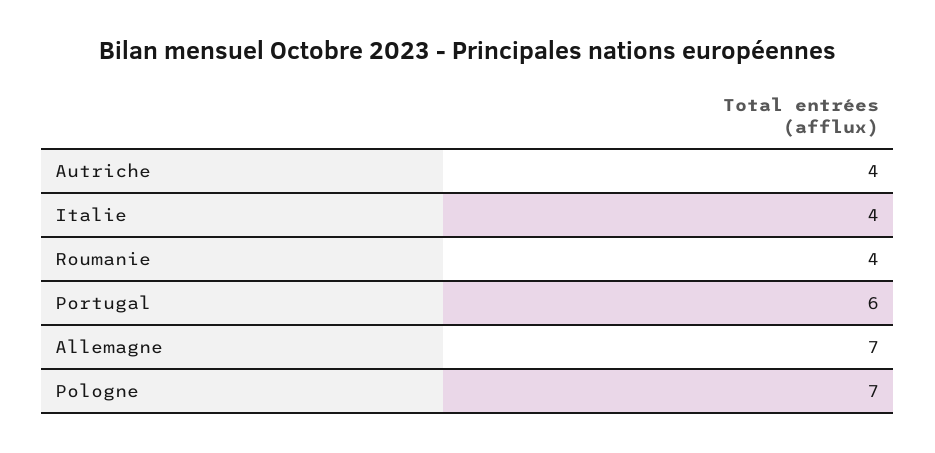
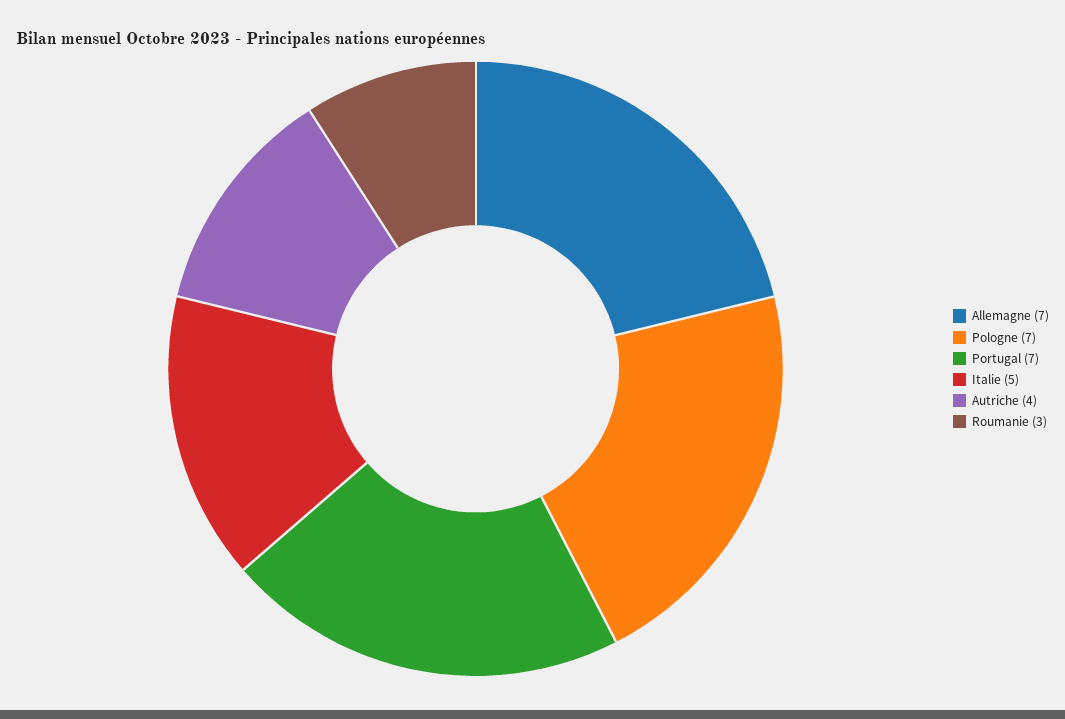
  {
    "Autriche": 4,
-   "Italie": 4,
+   "Italie": 5,
-   "Roumanie": 4,
+   "Roumanie": 3,
-   "Portugal": 6,
+   "Portugal": 7,
    "Allemagne": 7,
    "Pologne": 7
  }

